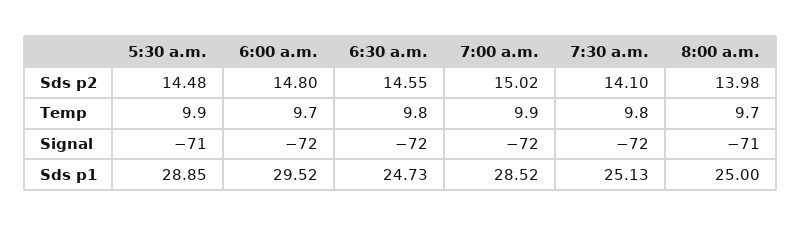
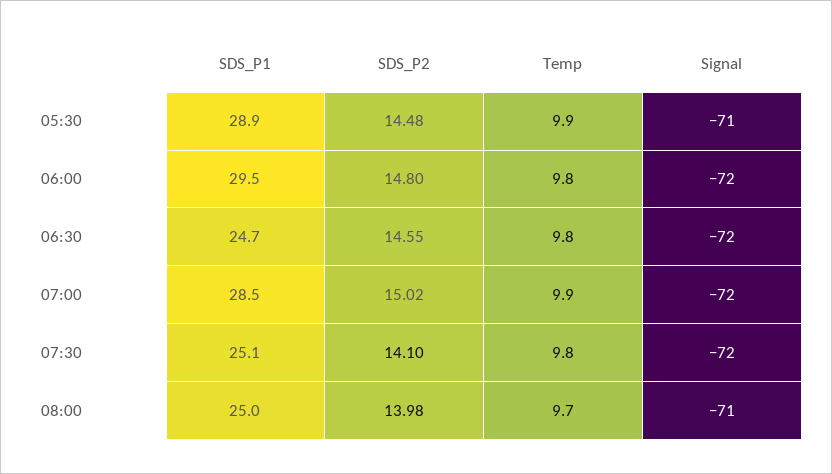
  {
    "5:30 a.m.": {
      "Sds p2": 14.48,
      "Temp": 9.9,
      "Signal": -71,
      "Sds p1": 28.85
    },
    "6:00 a.m.": {
      "Sds p2": 14.8,
-     "Temp": 9.7,
+     "Temp": 9.8,
      "Signal": -72,
      "Sds p1": 29.52
    },
    "6:30 a.m.": {
      "Sds p2": 14.55,
      "Temp": 9.8,
      "Signal": -72,
      "Sds p1": 24.73
    },
    "7:00 a.m.": {
      "Sds p2": 15.02,
      "Temp": 9.9,
      "Signal": -72,
      "Sds p1": 28.52
    },
    "7:30 a.m.": {
      "Sds p2": 14.1,
      "Temp": 9.8,
      "Signal": -72,
      "Sds p1": 25.13
    },
    "8:00 a.m.": {
      "Sds p2": 13.98,
      "Temp": 9.7,
      "Signal": -71,
      "Sds p1": 25
    }
  }

